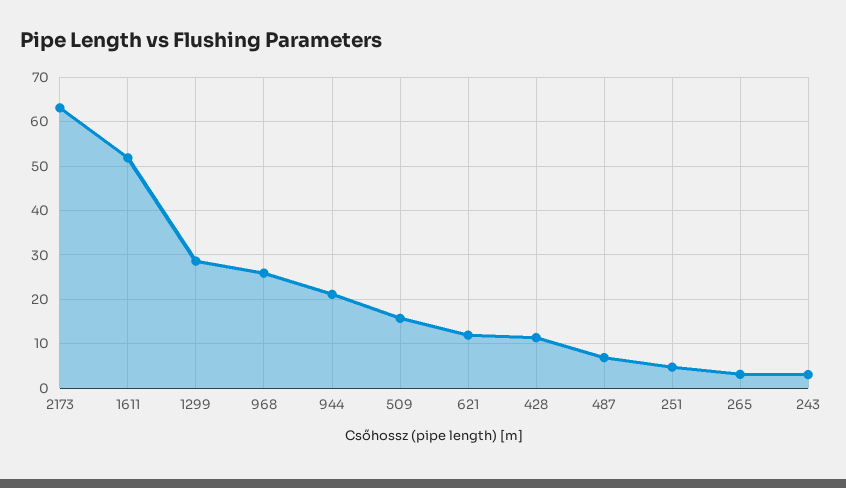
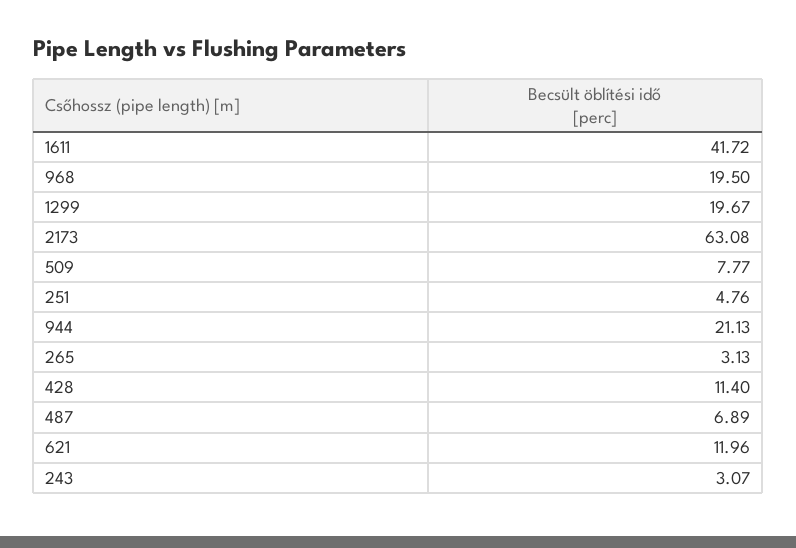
  {
    "2173": 63.08,
-   "1611": 52,
+   "1611": 41.72,
-   "1299": 28,
+   "1299": 19.67,
-   "968": 26,
+   "968": 19.5,
    "944": 21.13,
-   "509": 16,
+   "509": 7.77,
    "621": 11.96,
    "428": 11.4,
    "487": 6.89,
    "251": 4.76,
    "265": 3.13,
    "243": 3.07
  }

